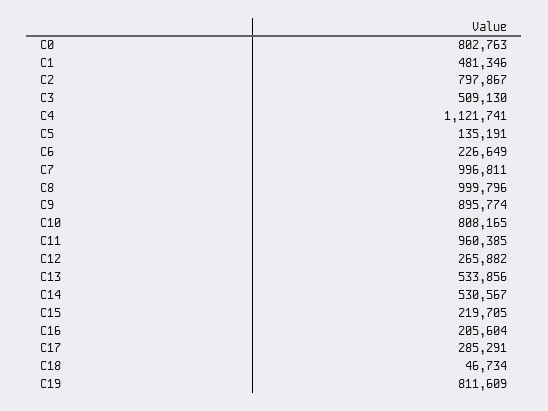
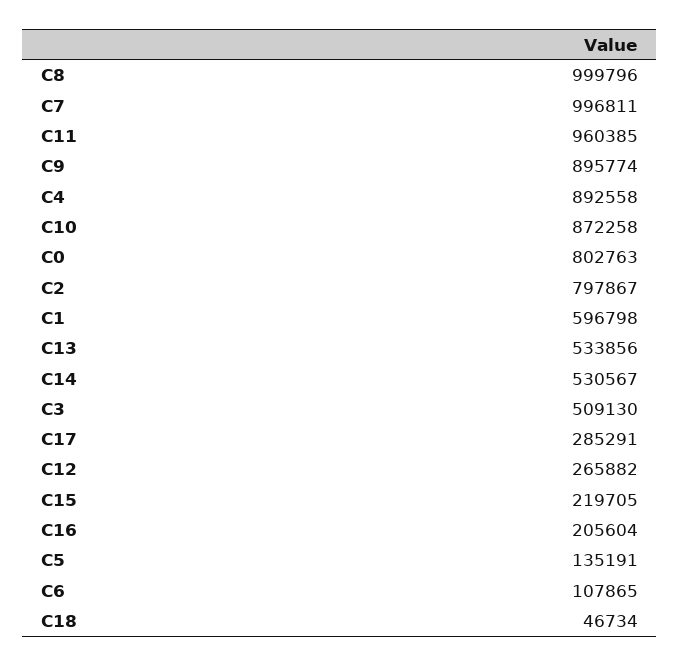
  {
    "C0": 802763,
-   "C1": 481346,
+   "C1": 596798,
    "C2": 797867,
    "C3": 509130,
-   "C4": 1121741,
+   "C4": 892558,
    "C5": 135191,
-   "C6": 226649,
+   "C6": 107865,
    "C7": 996811,
    "C8": 999796,
    "C9": 895774,
-   "C10": 808165,
+   "C10": 872258,
    "C11": 960385,
    "C12": 265882,
    "C13": 533856,
    "C14": 530567,
    "C15": 219705,
    "C16": 205604,
    "C17": 285291,
-   "C18": 46734,
+   "C18": 46734
-   "C19": 811609
  }

